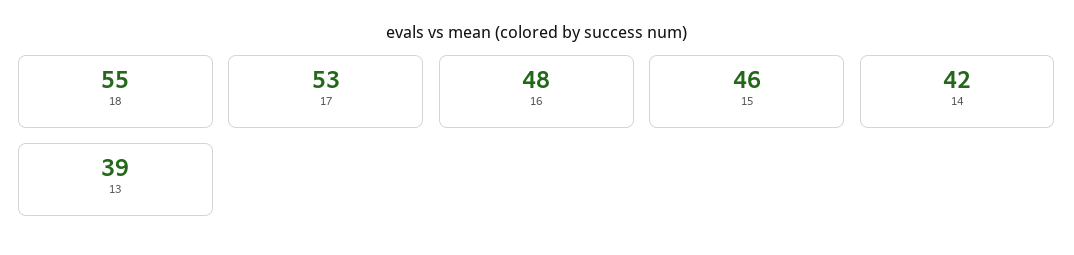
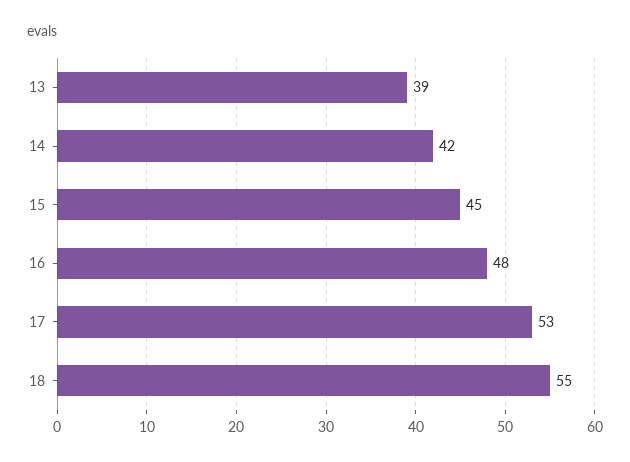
  {
    "18": 55,
    "17": 53,
    "16": 48,
-   "15": 46,
+   "15": 45,
    "14": 42,
    "13": 39
  }

